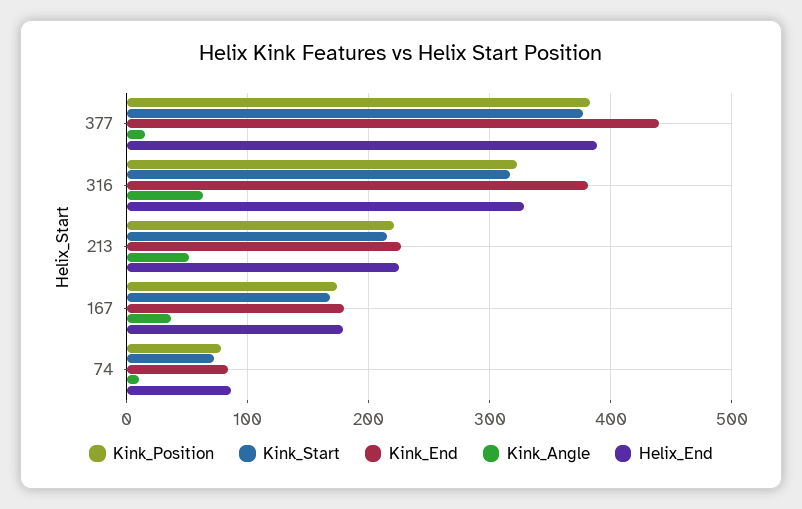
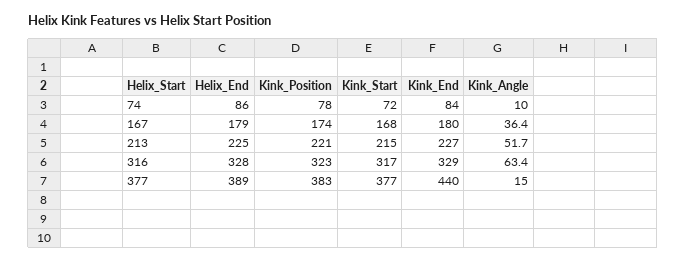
  {
    "Kink_Position": {
      "377": 383,
      "316": 323,
      "213": 221,
      "167": 174,
      "74": 78
    },
    "Kink_Start": {
      "377": 377,
      "316": 317,
      "213": 215,
      "167": 168,
      "74": 72
    },
    "Kink_End": {
      "377": 440,
-     "316": 380,
+     "316": 329,
      "213": 227,
      "167": 180,
      "74": 84
    },
    "Kink_Angle": {
      "377": 15,
      "316": 63.4,
      "213": 51.7,
      "167": 36.4,
      "74": 10
    },
    "Helix_End": {
      "377": 389,
      "316": 328,
      "213": 225,
      "167": 179,
      "74": 86
    }
  }

